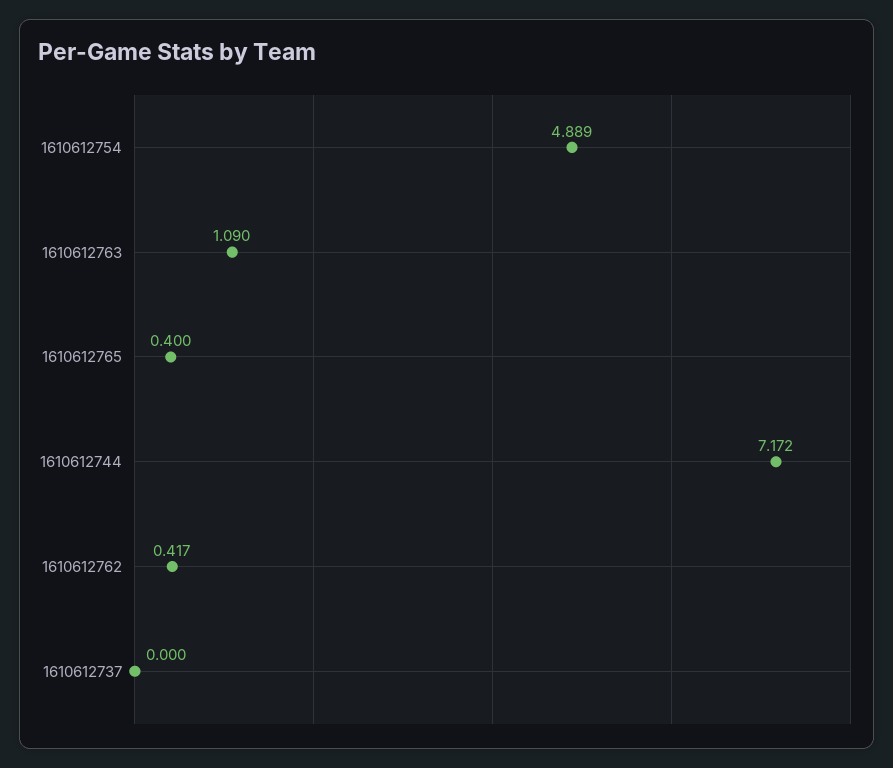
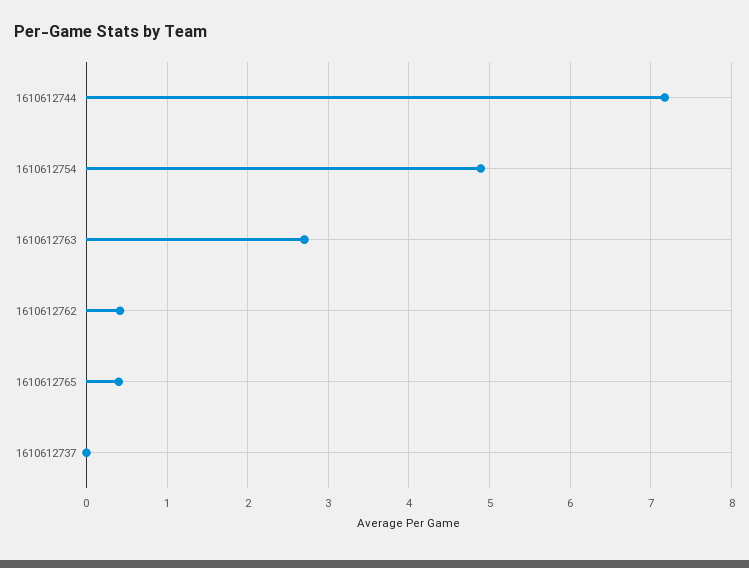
  {
    "1610612754": 4.889,
-   "1610612763": 1.09,
+   "1610612763": 2.7,
    "1610612765": 0.4,
    "1610612744": 7.172,
    "1610612762": 0.417,
    "1610612737": 0
  }

